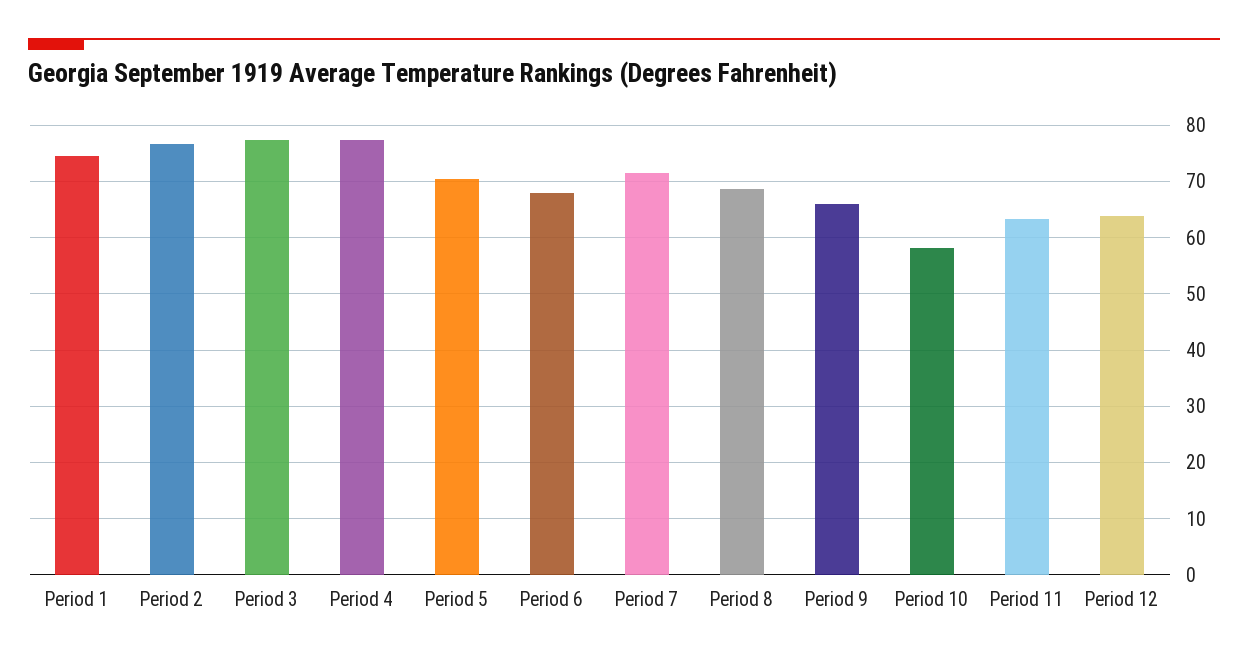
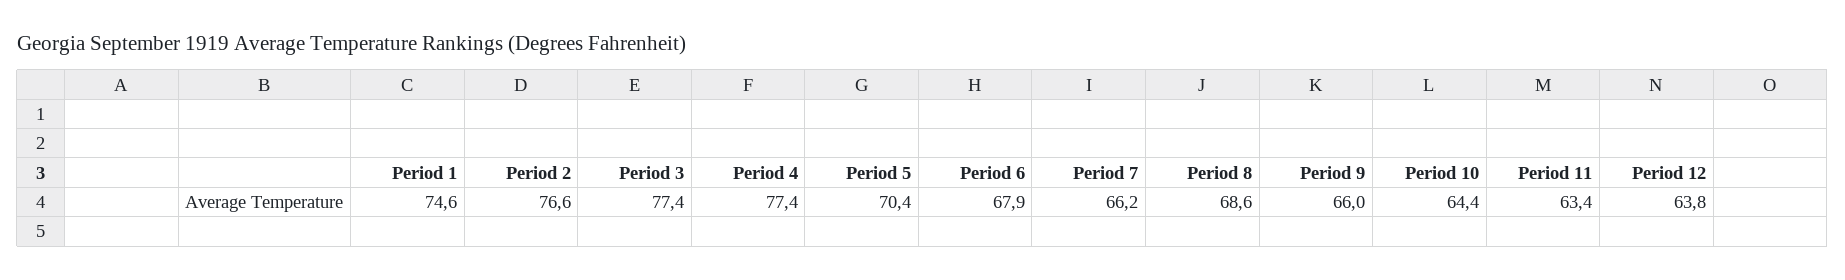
  {
    "Period 1": 74.6,
    "Period 2": 76.6,
    "Period 3": 77.4,
    "Period 4": 77.4,
    "Period 5": 70.4,
    "Period 6": 67.9,
-   "Period 7": 72,
+   "Period 7": 66.2,
    "Period 8": 68.6,
    "Period 9": 66,
-   "Period 10": 58,
+   "Period 10": 64.4,
    "Period 11": 63.4,
    "Period 12": 63.8
  }

